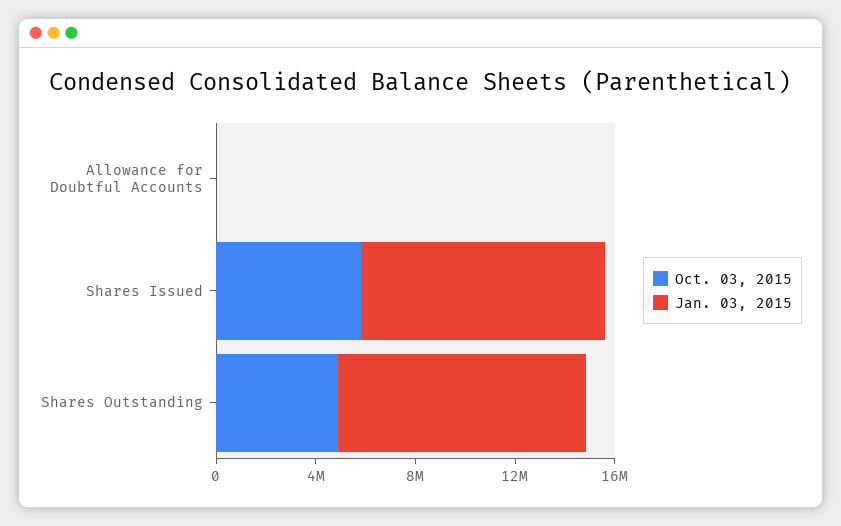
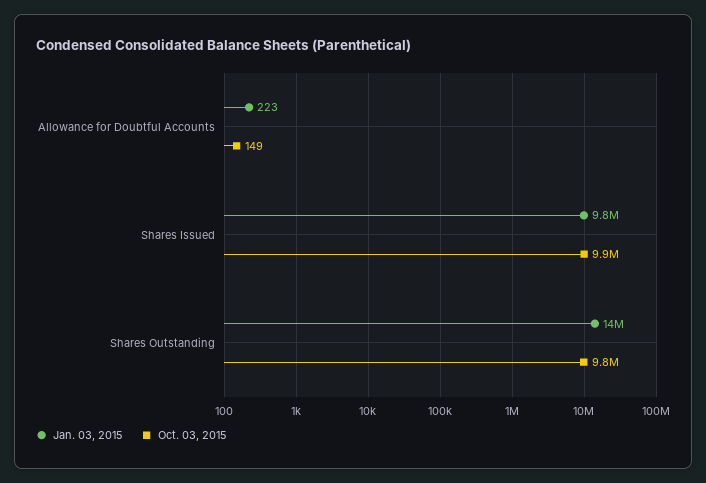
  {
    "Oct. 03, 2015": {
      "Allowance for Doubtful Accounts": 149,
-     "Shares Issued": 6000000,
+     "Shares Issued": 9900000,
-     "Shares Outstanding": 5000000
+     "Shares Outstanding": 9800000
    },
    "Jan. 03, 2015": {
      "Allowance for Doubtful Accounts": 223,
      "Shares Issued": 9800000,
-     "Shares Outstanding": 10000000
+     "Shares Outstanding": 14000000
    }
  }

